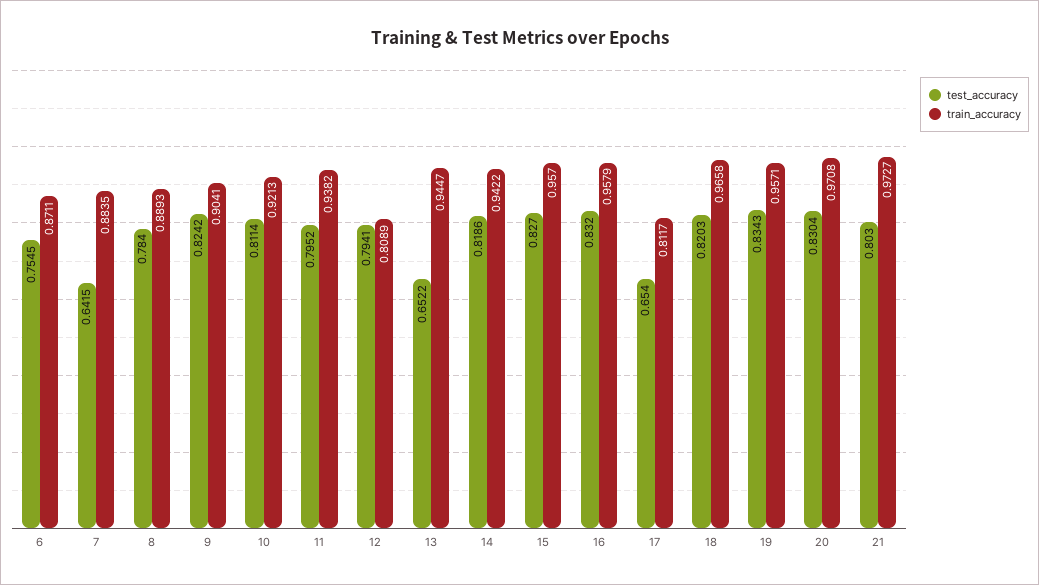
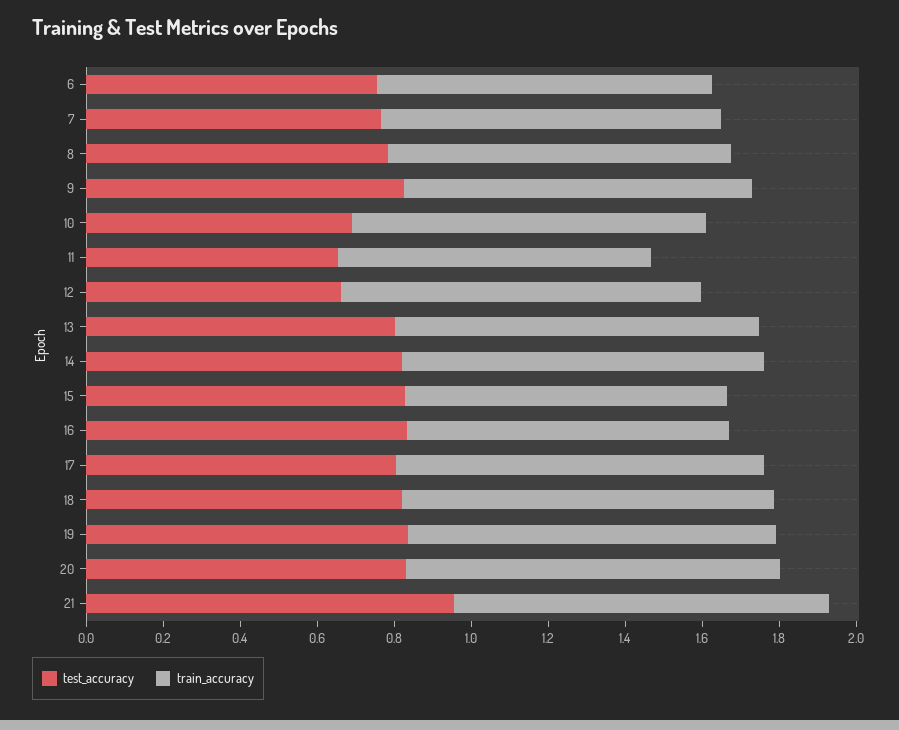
  {
    "test_accuracy": {
      "6": 0.7545,
-     "7": 0.6415,
+     "7": 0.75,
      "8": 0.784,
      "9": 0.8242,
-     "10": 0.8114,
+     "10": 0.7,
-     "11": 0.7952,
+     "11": 0.65,
-     "12": 0.7941,
+     "12": 0.65,
-     "13": 0.6522,
+     "13": 0.8,
      "14": 0.8186,
      "15": 0.827,
      "16": 0.832,
-     "17": 0.654,
+     "17": 0.8,
      "18": 0.8203,
      "19": 0.8343,
      "20": 0.8304,
-     "21": 0.803
+     "21": 0.95
    },
    "train_accuracy": {
      "6": 0.8711,
      "7": 0.8835,
      "8": 0.8893,
      "9": 0.9041,
      "10": 0.9213,
-     "11": 0.9382,
+     "11": 0.8,
-     "12": 0.8089,
+     "12": 0.95,
      "13": 0.9447,
      "14": 0.9422,
-     "15": 0.957,
+     "15": 0.85,
-     "16": 0.9579,
+     "16": 0.85,
-     "17": 0.8117,
+     "17": 0.95,
      "18": 0.9658,
      "19": 0.9571,
      "20": 0.9708,
      "21": 0.9727
    }
  }

